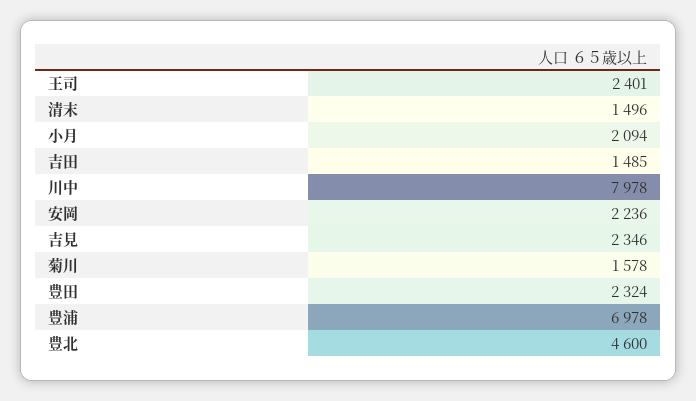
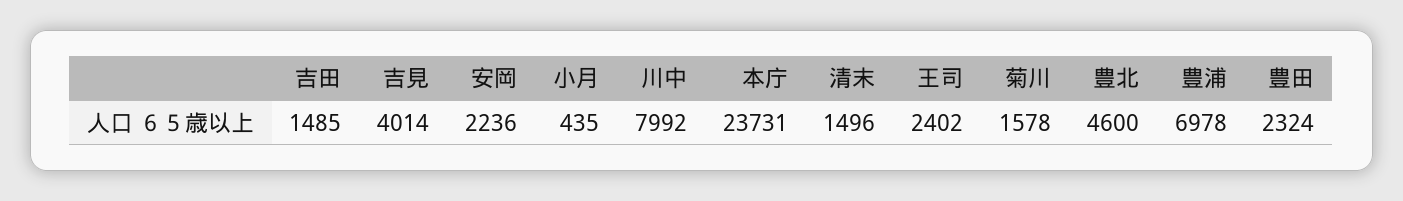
  {
-   "王司": 2401,
+   "王司": 2402,
    "清末": 1496,
-   "小月": 2094,
+   "小月": 435,
    "吉田": 1485,
-   "川中": 7978,
+   "川中": 7992,
    "安岡": 2236,
-   "吉見": 2346,
+   "吉見": 4014,
    "菊川": 1578,
    "豊田": 2324,
    "豊浦": 6978,
-   "豊北": 4600
+   "豊北": 4600,
+   "本庁": 23731
  }

